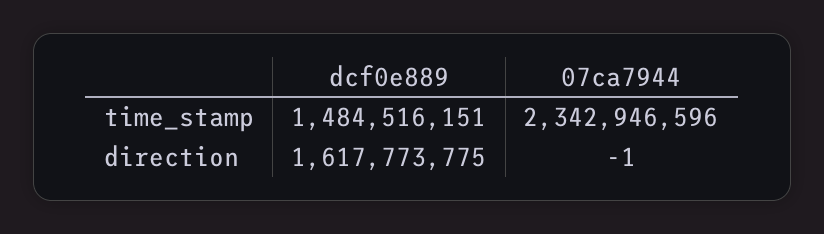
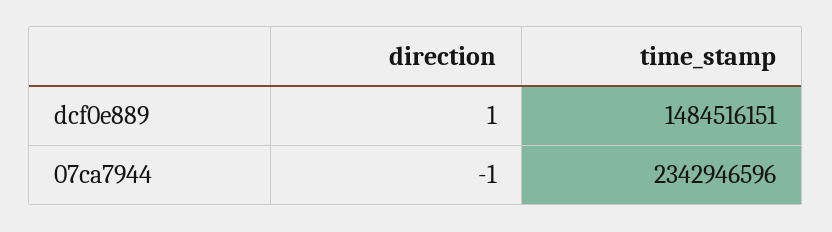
  {
    "dcf0e889": {
      "time_stamp": 1484516151,
-     "direction": 1617773775
+     "direction": 1
    },
    "07ca7944": {
      "time_stamp": 2342946596,
      "direction": -1
    }
  }

